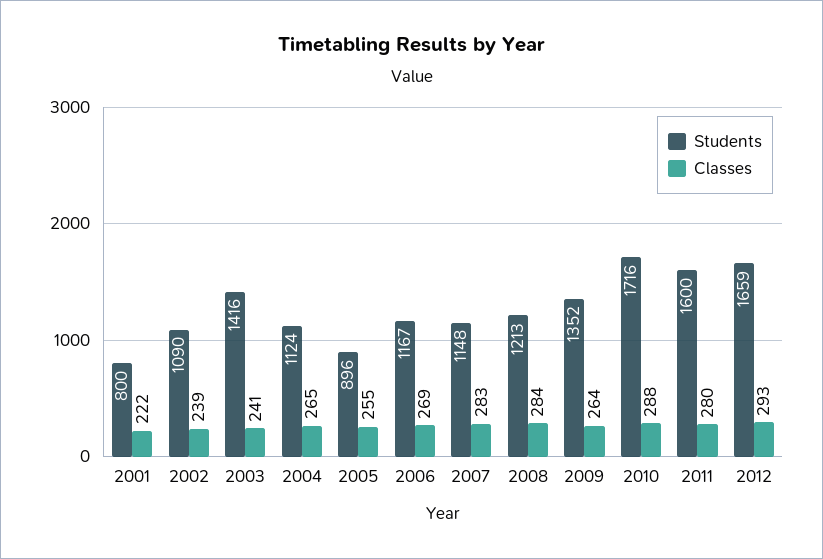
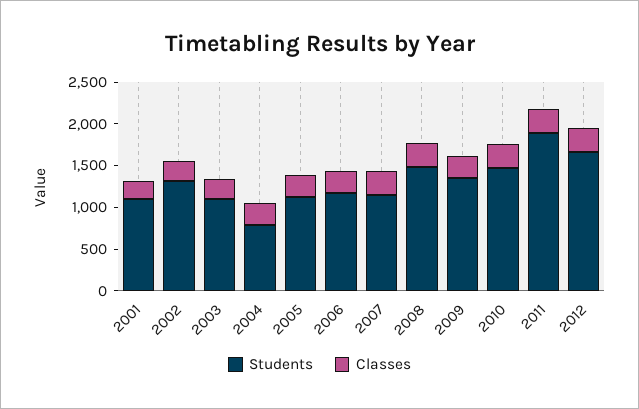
  {
    "Students": {
-     "2001": 800,
+     "2001": 1100,
-     "2002": 1090,
+     "2002": 1300,
-     "2003": 1416,
+     "2003": 1100,
-     "2004": 1124,
+     "2004": 800,
-     "2005": 896,
+     "2005": 1100,
      "2006": 1167,
      "2007": 1148,
-     "2008": 1213,
+     "2008": 1500,
      "2009": 1352,
-     "2010": 1716,
+     "2010": 1500,
-     "2011": 1600,
+     "2011": 1900,
      "2012": 1659
    },
    "Classes": {
      "2001": 222,
      "2002": 239,
      "2003": 241,
      "2004": 265,
      "2005": 255,
      "2006": 269,
      "2007": 283,
      "2008": 284,
      "2009": 264,
      "2010": 288,
      "2011": 280,
      "2012": 293
    }
  }

